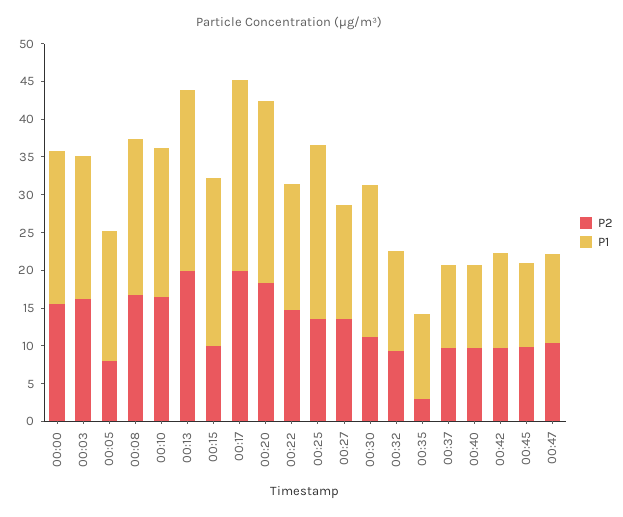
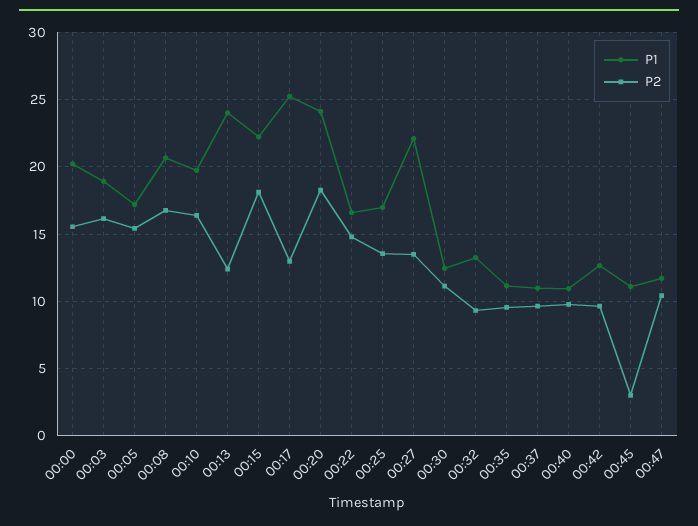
  {
    "P2": {
      "00:00": 15.5,
      "00:03": 16,
-     "00:05": 7.5,
+     "00:05": 15.5,
      "00:08": 17,
      "00:10": 16.5,
-     "00:13": 20,
+     "00:13": 12.5,
-     "00:15": 10,
+     "00:15": 18,
-     "00:17": 20,
+     "00:17": 13,
      "00:20": 18.5,
      "00:22": 15,
      "00:25": 13.5,
      "00:27": 13.5,
      "00:30": 11,
      "00:32": 9.5,
-     "00:35": 2.5,
+     "00:35": 9.5,
      "00:37": 9.5,
      "00:40": 10,
      "00:42": 9.5,
-     "00:45": 10,
+     "00:45": 3,
      "00:47": 10.5
    },
    "P1": {
      "00:00": 20,
      "00:03": 19,
      "00:05": 17,
      "00:08": 20.5,
      "00:10": 20,
      "00:13": 24,
      "00:15": 22,
      "00:17": 25.5,
      "00:20": 24,
      "00:22": 16.5,
-     "00:25": 22.5,
+     "00:25": 17,
-     "00:27": 15,
+     "00:27": 22,
-     "00:30": 20,
+     "00:30": 12.5,
      "00:32": 13.5,
      "00:35": 11,
      "00:37": 11,
      "00:40": 11,
      "00:42": 12.5,
      "00:45": 11,
      "00:47": 11.5
    }
  }

